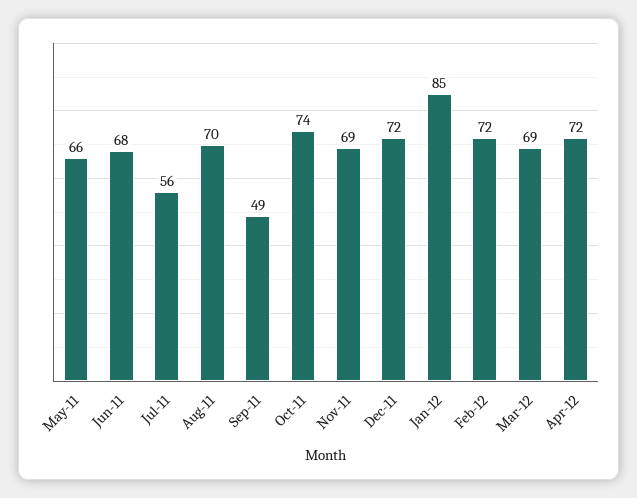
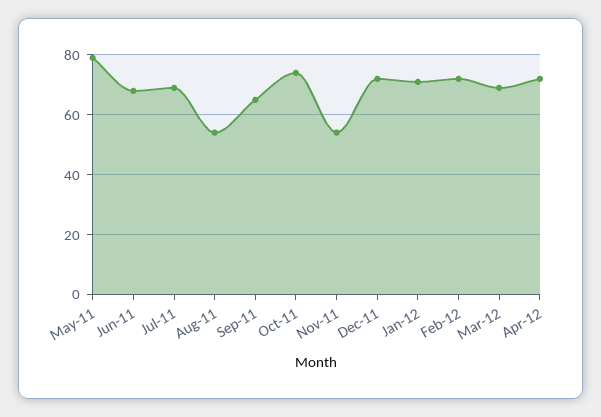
  {
-   "May-11": 66,
+   "May-11": 80,
    "Jun-11": 68,
-   "Jul-11": 56,
+   "Jul-11": 70,
-   "Aug-11": 70,
+   "Aug-11": 55,
-   "Sep-11": 49,
+   "Sep-11": 65,
    "Oct-11": 74,
-   "Nov-11": 69,
+   "Nov-11": 55,
    "Dec-11": 72,
-   "Jan-12": 85,
+   "Jan-12": 70,
    "Feb-12": 72,
    "Mar-12": 69,
    "Apr-12": 72
  }

